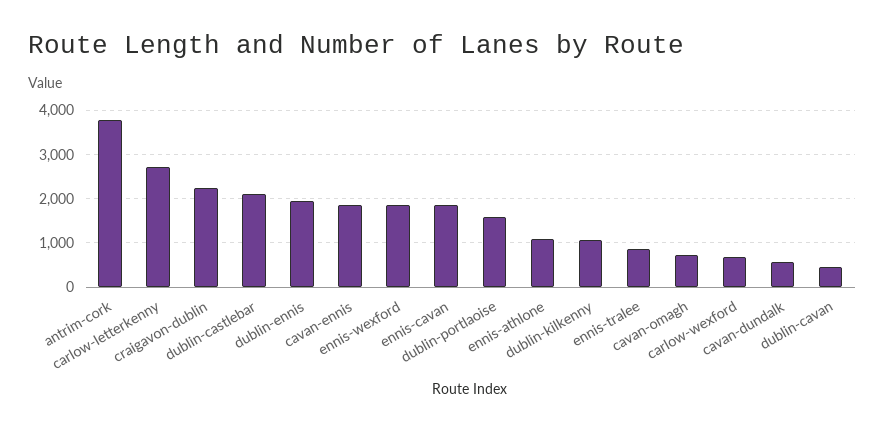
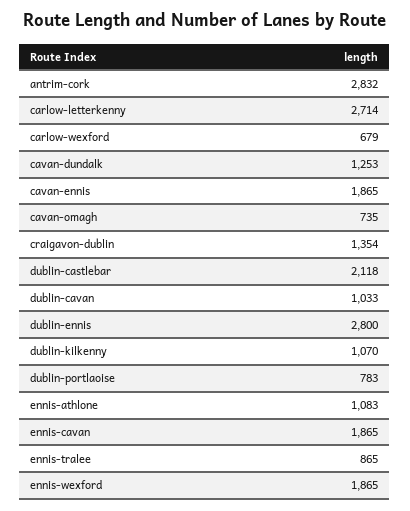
  {
-   "antrim-cork": 3800,
+   "antrim-cork": 2832,
    "carlow-letterkenny": 2714,
-   "craigavon-dublin": 2200,
+   "craigavon-dublin": 1354,
    "dublin-castlebar": 2118,
-   "dublin-ennis": 2000,
+   "dublin-ennis": 2800,
    "cavan-ennis": 1865,
    "ennis-wexford": 1865,
    "ennis-cavan": 1865,
-   "dublin-portlaoise": 1600,
+   "dublin-portlaoise": 783,
    "ennis-athlone": 1083,
    "dublin-kilkenny": 1070,
    "ennis-tralee": 865,
    "cavan-omagh": 735,
    "carlow-wexford": 679,
-   "cavan-dundalk": 600,
+   "cavan-dundalk": 1253,
-   "dublin-cavan": 400
+   "dublin-cavan": 1033
  }

